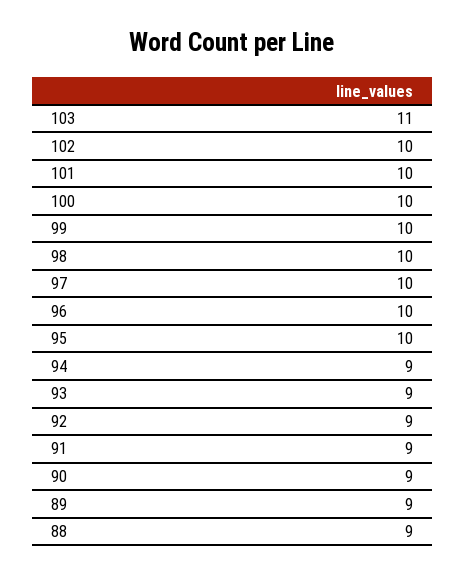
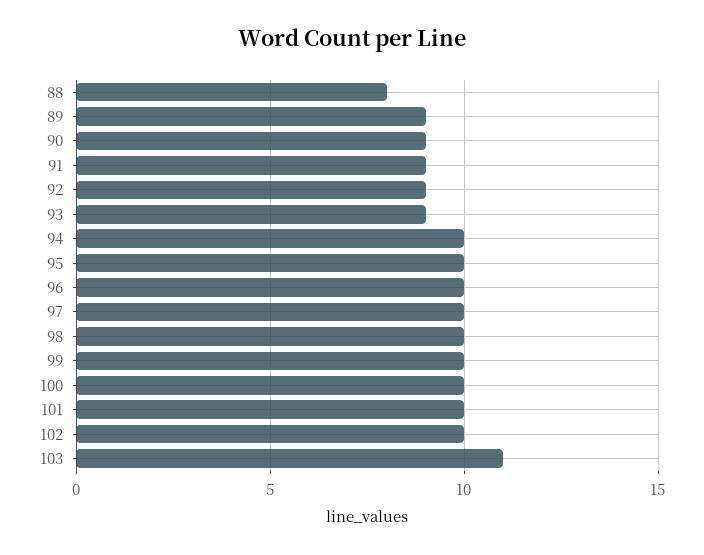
  {
    "103": 11,
    "102": 10,
    "101": 10,
    "100": 10,
    "99": 10,
    "98": 10,
    "97": 10,
    "96": 10,
    "95": 10,
-   "94": 9,
+   "94": 10,
    "93": 9,
    "92": 9,
    "91": 9,
    "90": 9,
    "89": 9,
-   "88": 9
+   "88": 8
  }

